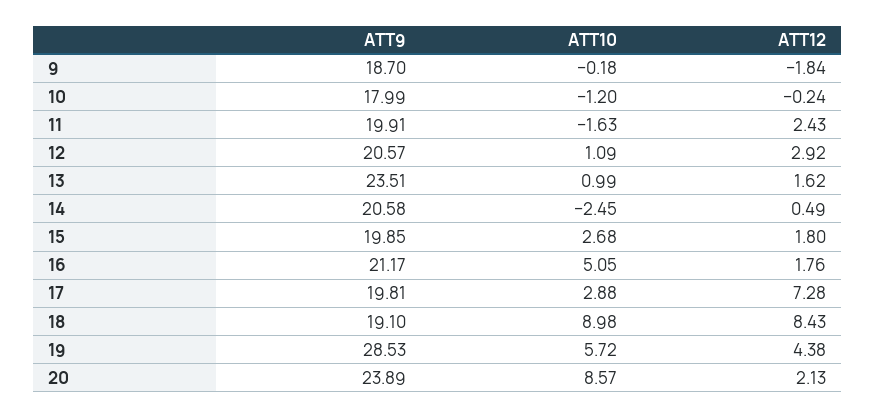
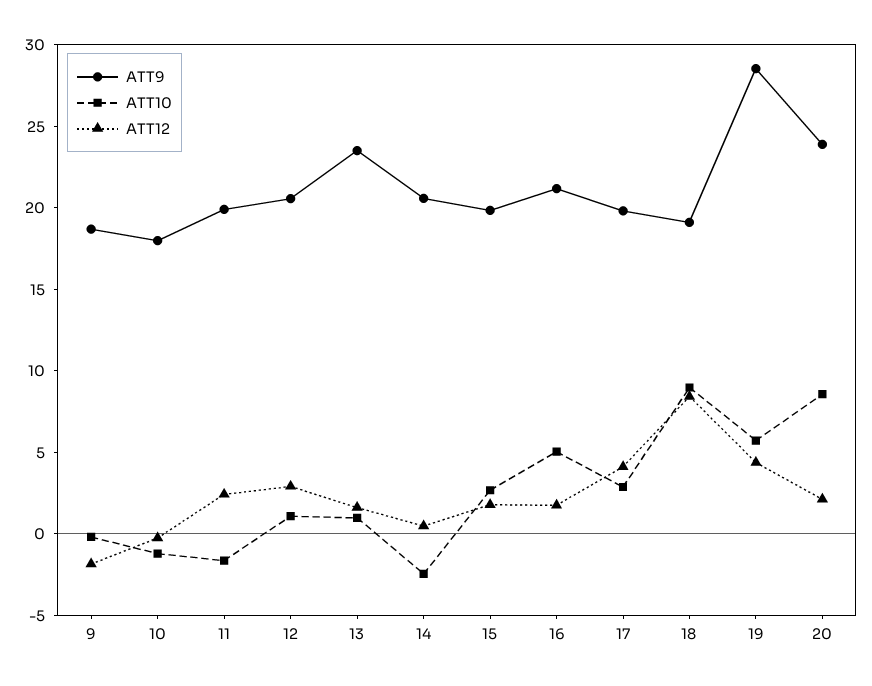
  {
    "ATT9": {
      "9": 18.7,
      "10": 17.99,
      "11": 19.91,
      "12": 20.57,
      "13": 23.51,
      "14": 20.58,
      "15": 19.85,
      "16": 21.17,
      "17": 19.81,
      "18": 19.1,
      "19": 28.53,
      "20": 23.89
    },
    "ATT10": {
      "9": -0.18,
      "10": -1.2,
      "11": -1.63,
      "12": 1.09,
      "13": 0.99,
      "14": -2.45,
      "15": 2.68,
      "16": 5.05,
      "17": 2.88,
      "18": 8.98,
      "19": 5.72,
      "20": 8.57
    },
    "ATT12": {
      "9": -1.84,
      "10": -0.24,
      "11": 2.43,
      "12": 2.92,
      "13": 1.62,
      "14": 0.49,
      "15": 1.8,
      "16": 1.76,
-     "17": 7.28,
+     "17": 4,
      "18": 8.43,
      "19": 4.38,
      "20": 2.13
    }
  }

